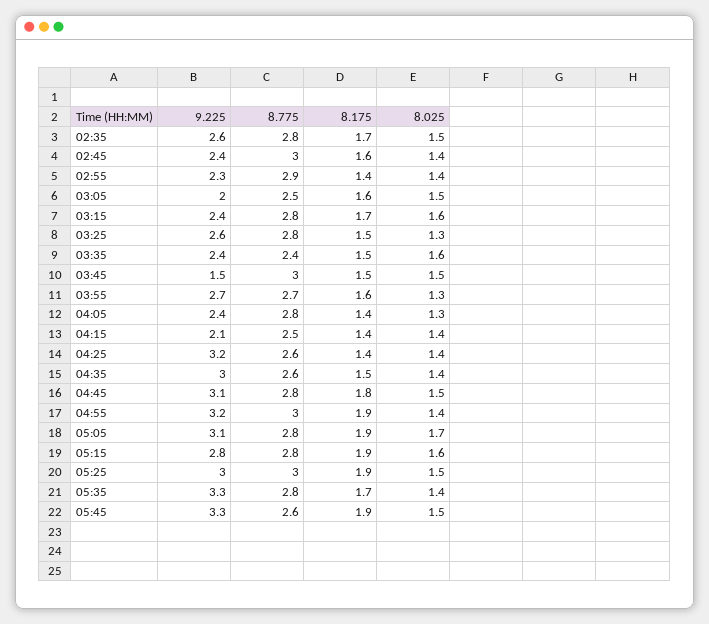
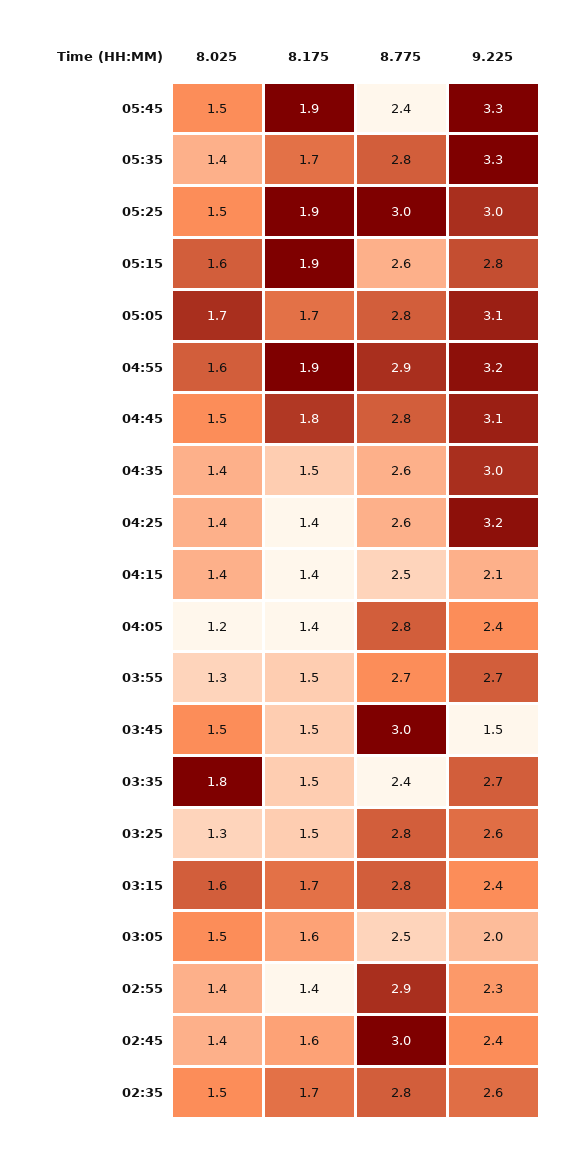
  {
    "9.225": {
      "02:35": 2.6,
      "02:45": 2.4,
      "02:55": 2.3,
      "03:05": 2,
      "03:15": 2.4,
      "03:25": 2.6,
-     "03:35": 2.4,
+     "03:35": 2.7,
      "03:45": 1.5,
      "03:55": 2.7,
      "04:05": 2.4,
      "04:15": 2.1,
      "04:25": 3.2,
      "04:35": 3,
      "04:45": 3.1,
      "04:55": 3.2,
      "05:05": 3.1,
      "05:15": 2.8,
      "05:25": 3,
      "05:35": 3.3,
      "05:45": 3.3
    },
    "8.775": {
      "02:35": 2.8,
      "02:45": 3,
      "02:55": 2.9,
      "03:05": 2.5,
      "03:15": 2.8,
      "03:25": 2.8,
      "03:35": 2.4,
      "03:45": 3,
      "03:55": 2.7,
      "04:05": 2.8,
      "04:15": 2.5,
      "04:25": 2.6,
      "04:35": 2.6,
      "04:45": 2.8,
-     "04:55": 3,
+     "04:55": 2.9,
      "05:05": 2.8,
-     "05:15": 2.8,
+     "05:15": 2.6,
      "05:25": 3,
      "05:35": 2.8,
-     "05:45": 2.6
+     "05:45": 2.4
    },
    "8.175": {
      "02:35": 1.7,
      "02:45": 1.6,
      "02:55": 1.4,
      "03:05": 1.6,
      "03:15": 1.7,
      "03:25": 1.5,
      "03:35": 1.5,
      "03:45": 1.5,
-     "03:55": 1.6,
+     "03:55": 1.5,
      "04:05": 1.4,
      "04:15": 1.4,
      "04:25": 1.4,
      "04:35": 1.5,
      "04:45": 1.8,
      "04:55": 1.9,
-     "05:05": 1.9,
+     "05:05": 1.7,
      "05:15": 1.9,
      "05:25": 1.9,
      "05:35": 1.7,
      "05:45": 1.9
    },
    "8.025": {
      "02:35": 1.5,
      "02:45": 1.4,
      "02:55": 1.4,
      "03:05": 1.5,
      "03:15": 1.6,
      "03:25": 1.3,
-     "03:35": 1.6,
+     "03:35": 1.8,
      "03:45": 1.5,
      "03:55": 1.3,
-     "04:05": 1.3,
+     "04:05": 1.2,
      "04:15": 1.4,
      "04:25": 1.4,
      "04:35": 1.4,
      "04:45": 1.5,
-     "04:55": 1.4,
+     "04:55": 1.6,
      "05:05": 1.7,
      "05:15": 1.6,
      "05:25": 1.5,
      "05:35": 1.4,
      "05:45": 1.5
    }
  }

